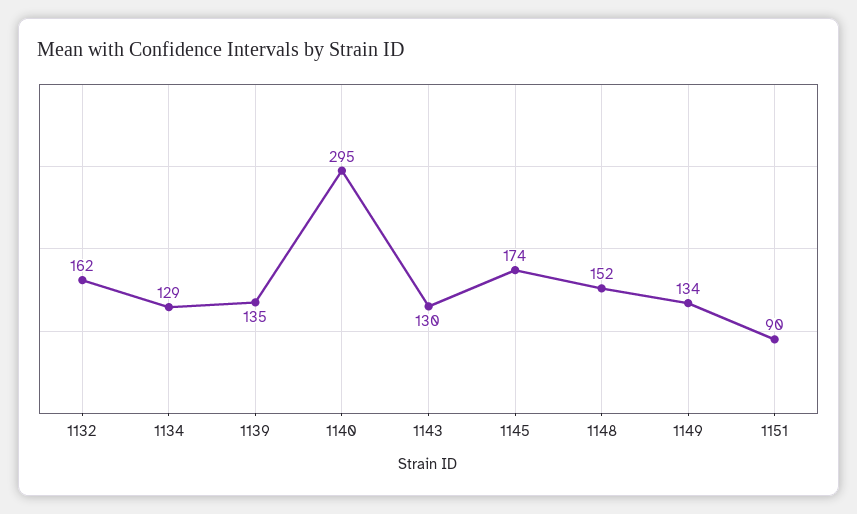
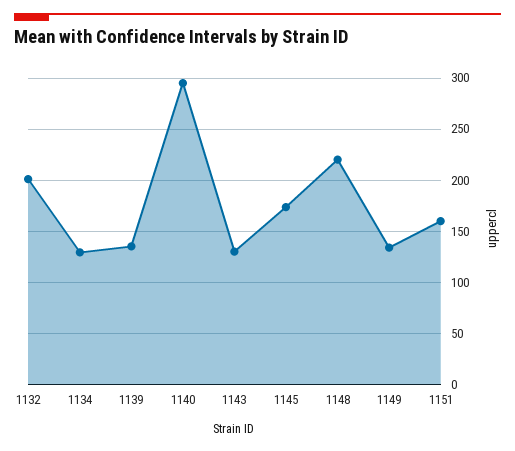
  {
-   "1132": 162,
+   "1132": 200,
    "1134": 129,
    "1139": 135,
    "1140": 295,
    "1143": 130,
    "1145": 174,
-   "1148": 152,
+   "1148": 220,
    "1149": 134,
-   "1151": 90
+   "1151": 160
  }

